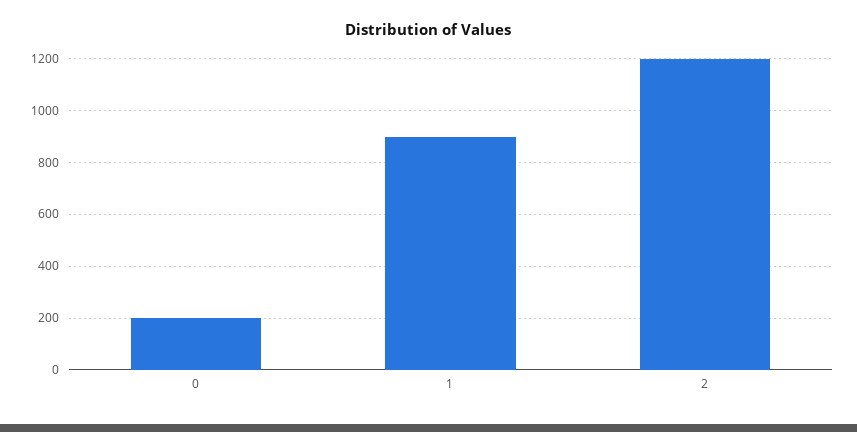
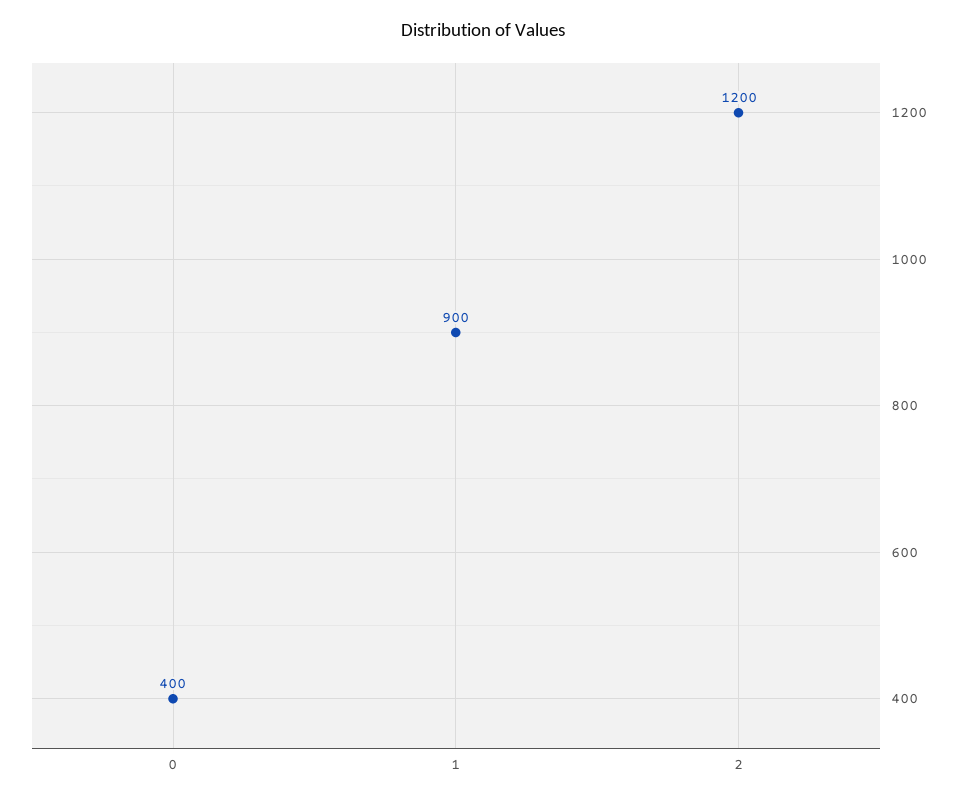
  {
-   "0": 200,
+   "0": 400,
    "1": 900,
    "2": 1200
  }

